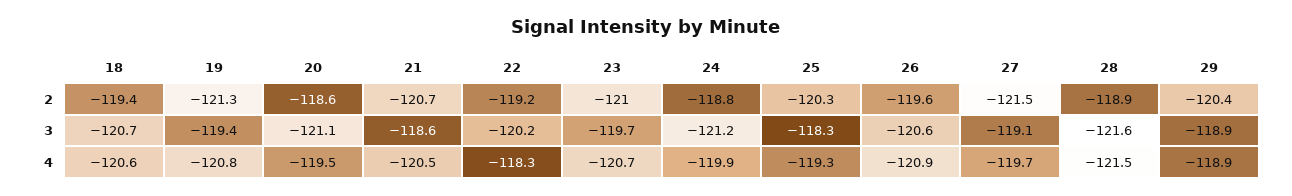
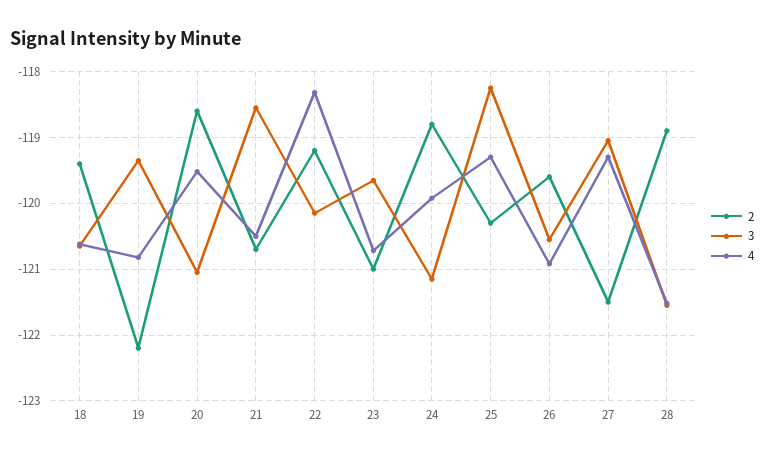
  {
    "2": {
      "18": -119.4,
-     "19": -121.3,
+     "19": -122.2,
      "20": -118.6,
      "21": -120.7,
      "22": -119.2,
      "23": -121,
      "24": -118.8,
      "25": -120.3,
      "26": -119.6,
      "27": -121.5,
-     "28": -118.9,
+     "28": -118.9
-     "29": -120.4
    },
    "3": {
      "18": -120.7,
      "19": -119.4,
      "20": -121.1,
      "21": -118.6,
      "22": -120.2,
      "23": -119.7,
      "24": -121.2,
      "25": -118.3,
      "26": -120.6,
      "27": -119.1,
-     "28": -121.6,
+     "28": -121.6
-     "29": -118.9
    },
    "4": {
      "18": -120.6,
      "19": -120.8,
      "20": -119.5,
      "21": -120.5,
      "22": -118.3,
      "23": -120.7,
      "24": -119.9,
      "25": -119.3,
      "26": -120.9,
-     "27": -119.7,
+     "27": -119.3,
-     "28": -121.5,
+     "28": -121.5
-     "29": -118.9
    }
  }

